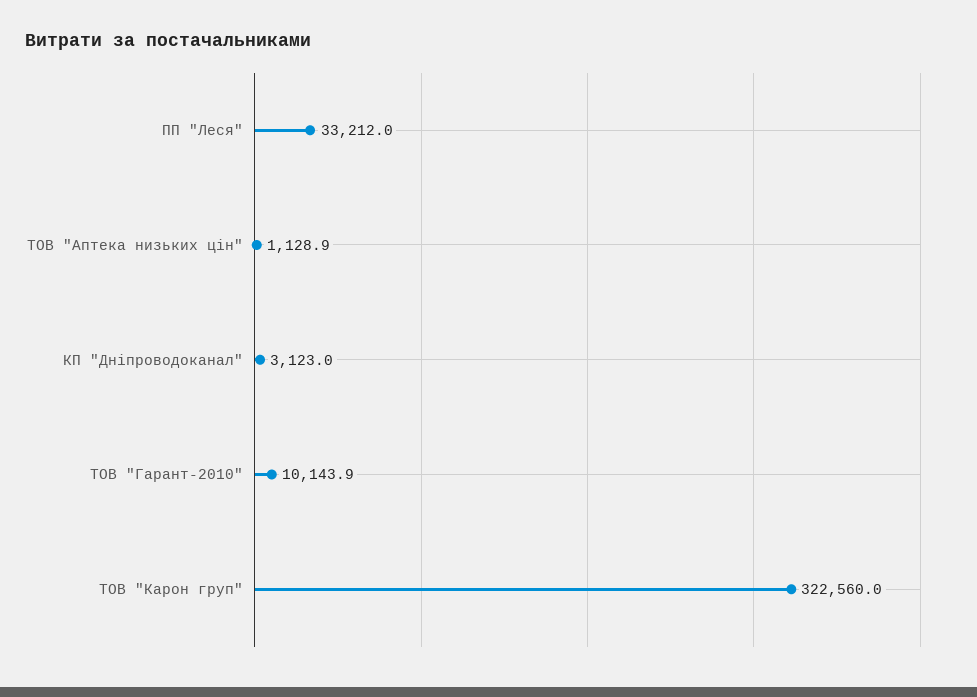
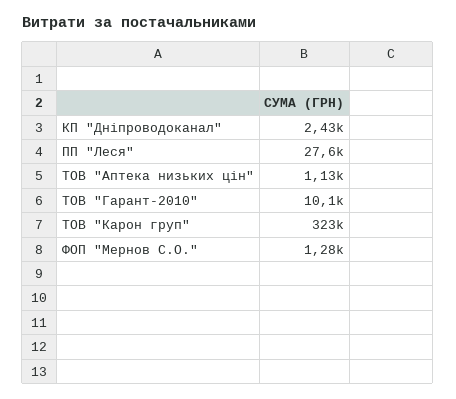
  {
-   "ПП \"Леся\"": 33212,
+   "ПП \"Леся\"": 27600,
    "ТОВ \"Аптека низьких цін\"": 1128.9,
-   "КП \"Дніпроводоканал\"": 3123,
+   "КП \"Дніпроводоканал\"": 2430,
    "ТОВ \"Гарант-2010\"": 10143.9,
-   "ТОВ \"Карон груп\"": 322560
+   "ТОВ \"Карон груп\"": 322560,
+   "ФОП \"Мернов С.О.\"": 1280
  }

